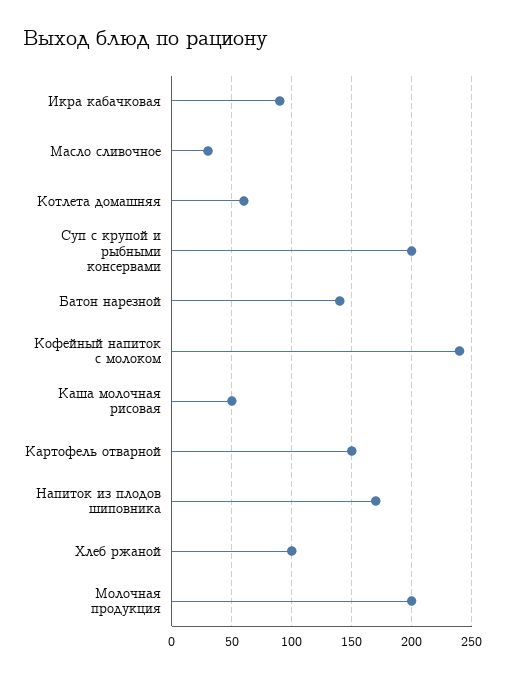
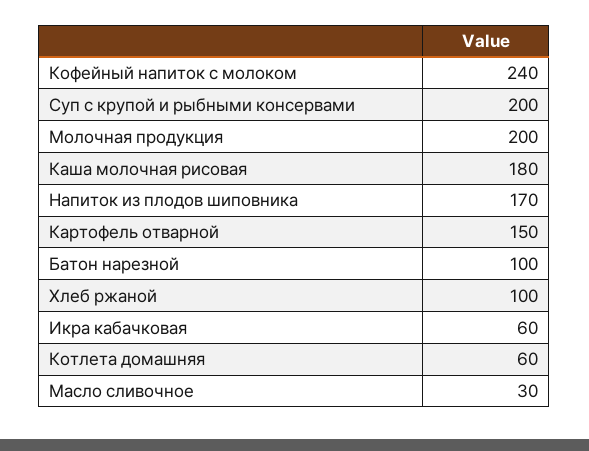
  {
-   "Икра кабачковая": 90,
+   "Икра кабачковая": 60,
    "Масло сливочное": 30,
    "Котлета домашняя": 60,
    "Суп с крупой и рыбными консервами": 200,
-   "Батон нарезной": 140,
+   "Батон нарезной": 100,
    "Кофейный напиток с молоком": 240,
-   "Каша молочная рисовая": 50,
+   "Каша молочная рисовая": 180,
    "Картофель отварной": 150,
    "Напиток из плодов шиповника": 170,
    "Хлеб ржаной": 100,
    "Молочная продукция": 200
  }

